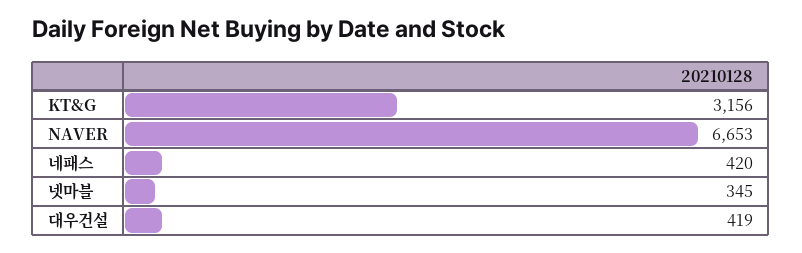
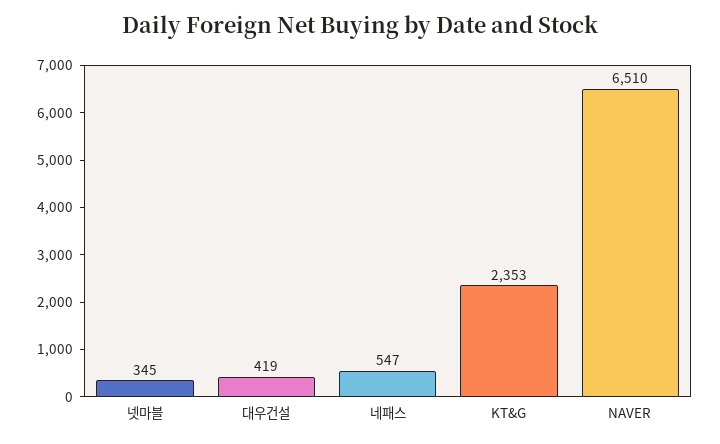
  {
-   "KT&G": 3156,
+   "KT&G": 2353,
-   "NAVER": 6653,
+   "NAVER": 6510,
-   "네패스": 420,
+   "네패스": 547,
    "넷마블": 345,
    "대우건설": 419
  }

